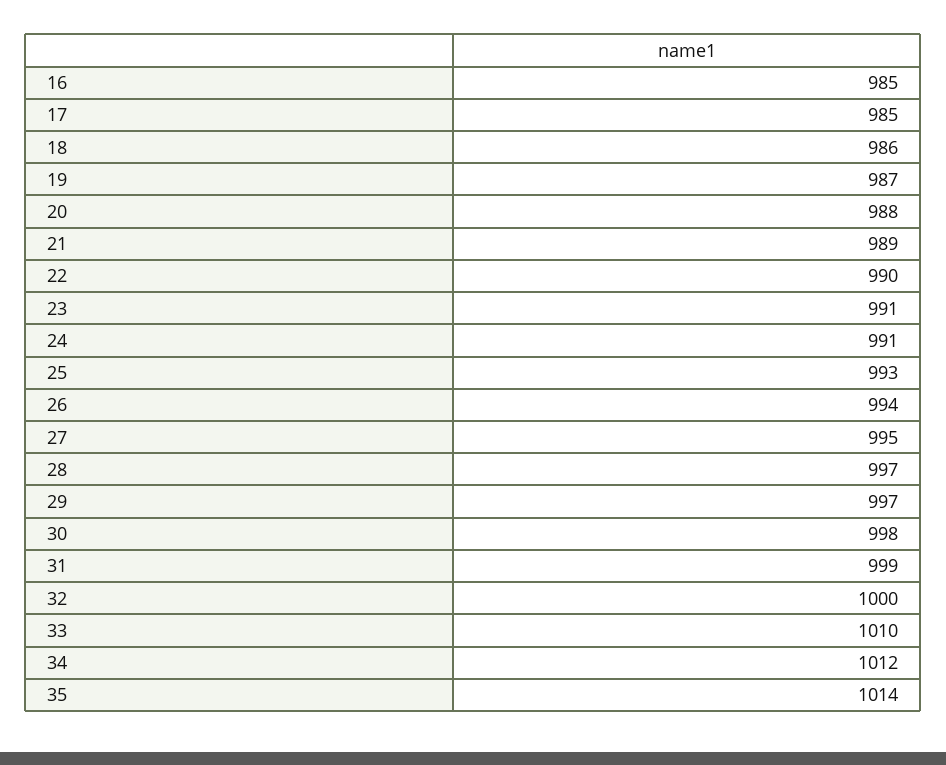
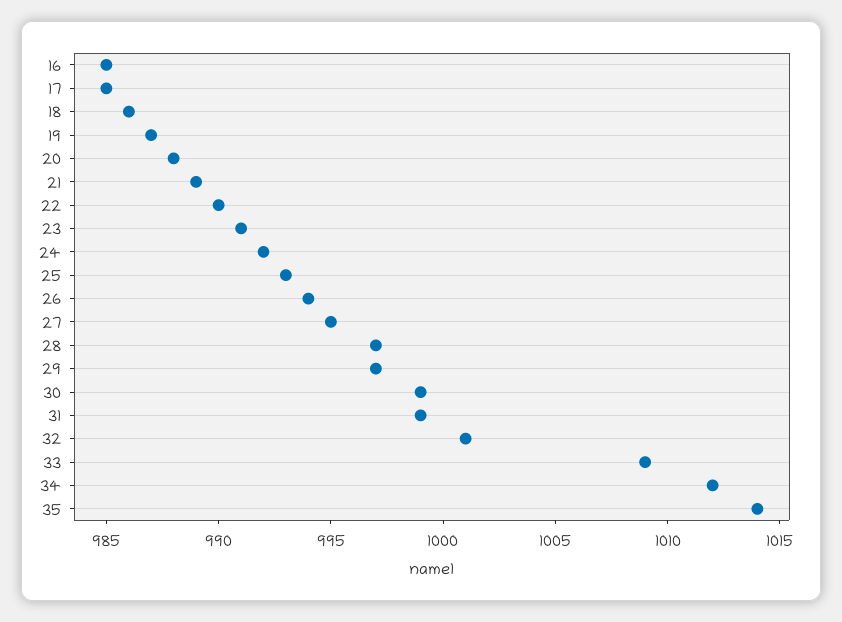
  {
    "16": 985,
    "17": 985,
    "18": 986,
    "19": 987,
    "20": 988,
    "21": 989,
    "22": 990,
    "23": 991,
-   "24": 991,
+   "24": 992,
    "25": 993,
    "26": 994,
    "27": 995,
    "28": 997,
    "29": 997,
-   "30": 998,
+   "30": 999,
    "31": 999,
-   "32": 1000,
+   "32": 1001,
-   "33": 1010,
+   "33": 1009,
    "34": 1012,
    "35": 1014
  }

